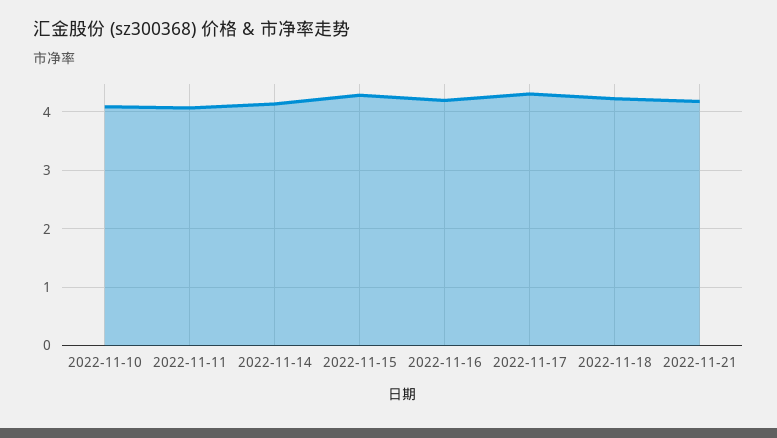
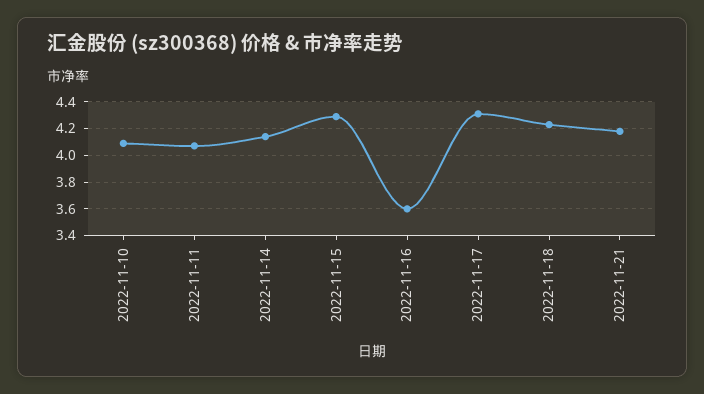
  {
    "2022-11-10": 4.1,
    "2022-11-11": 4.05,
    "2022-11-14": 4.15,
    "2022-11-15": 4.3,
-   "2022-11-16": 4.2,
+   "2022-11-16": 3.6,
    "2022-11-17": 4.3,
    "2022-11-18": 4.25,
    "2022-11-21": 4.2
  }

